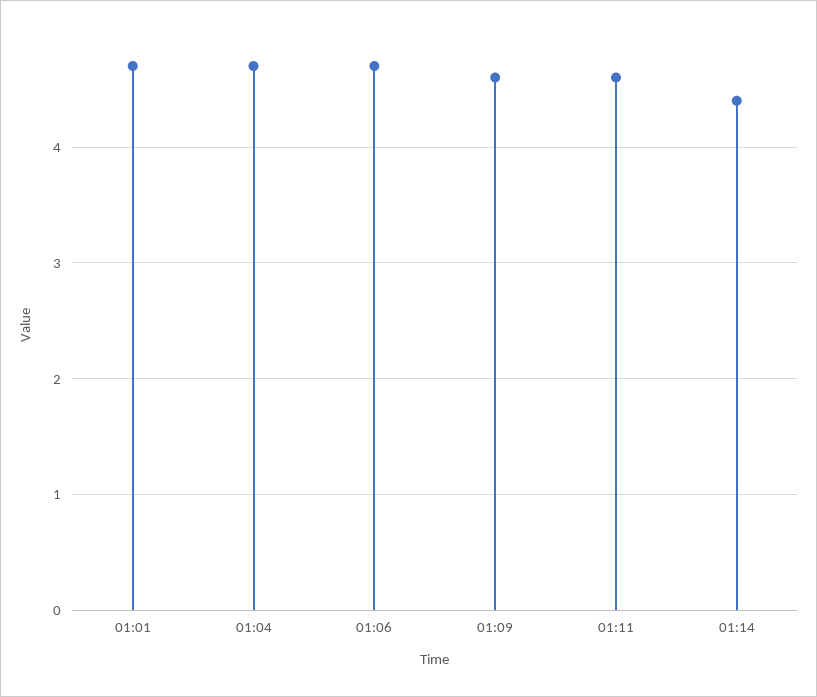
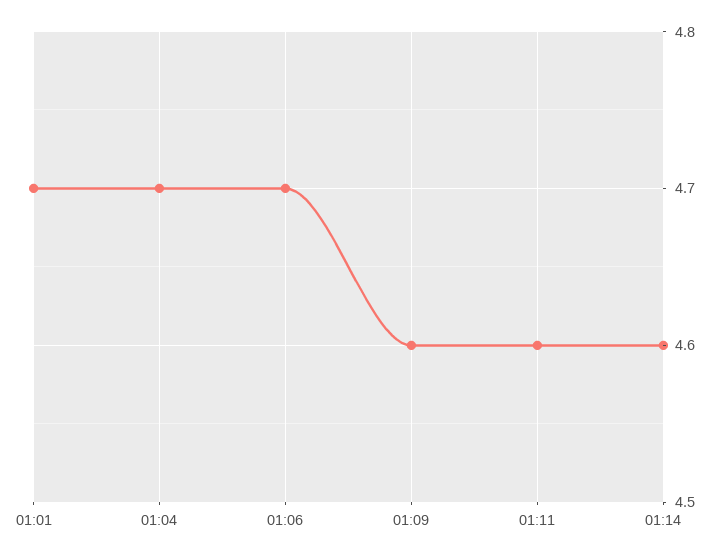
  {
    "01:01": 4.7,
    "01:04": 4.7,
    "01:06": 4.7,
    "01:09": 4.6,
    "01:11": 4.6,
-   "01:14": 4.4
+   "01:14": 4.6
  }

